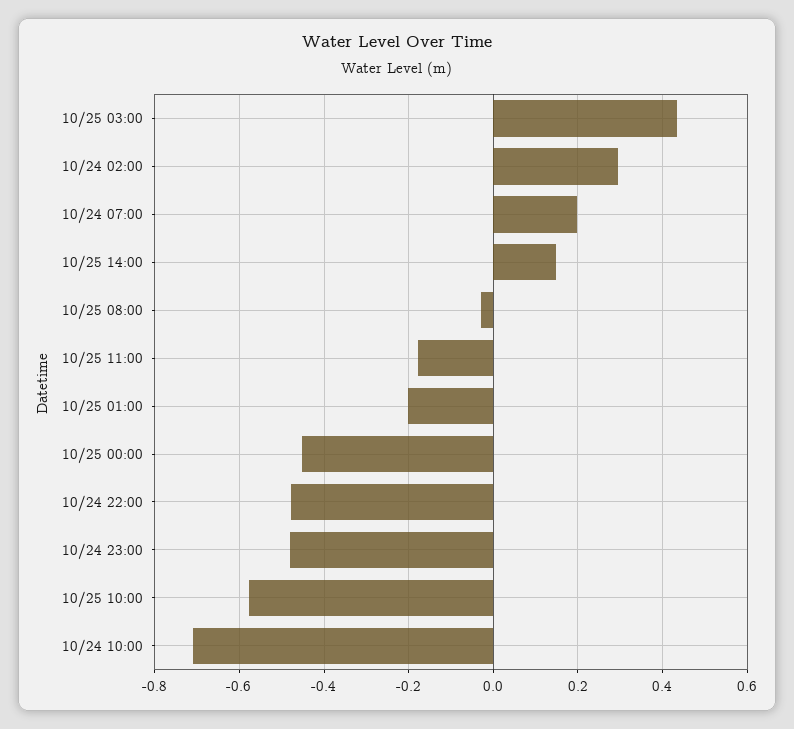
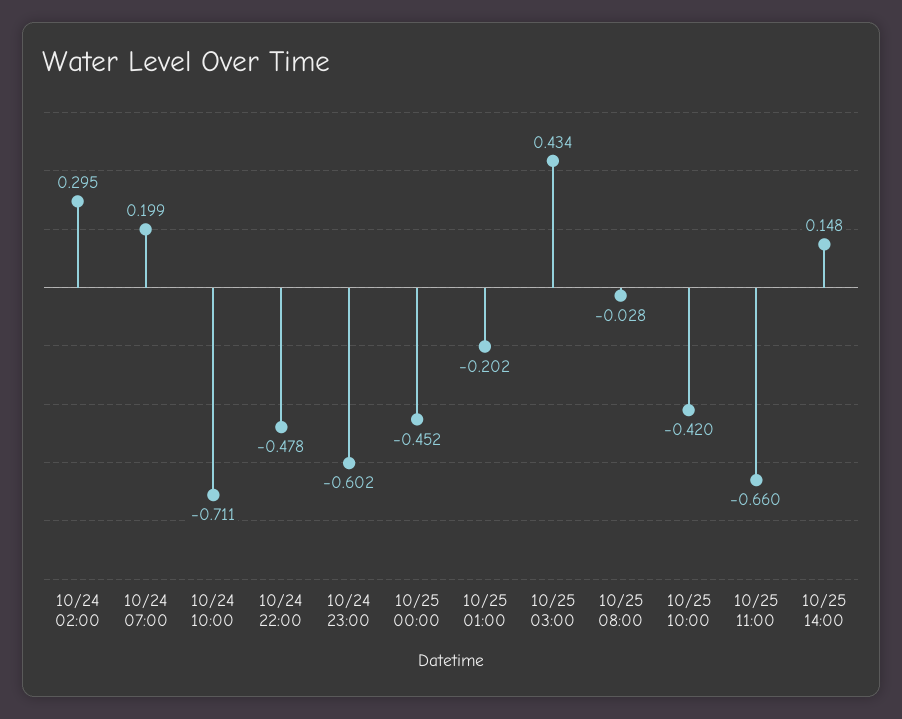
  {
    "10/25 03:00": 0.434,
    "10/24 02:00": 0.295,
    "10/24 07:00": 0.199,
    "10/25 14:00": 0.148,
    "10/25 08:00": -0.028,
-   "10/25 11:00": -0.18,
+   "10/25 11:00": -0.66,
    "10/25 01:00": -0.202,
    "10/25 00:00": -0.452,
    "10/24 22:00": -0.478,
-   "10/24 23:00": -0.48,
+   "10/24 23:00": -0.602,
-   "10/25 10:00": -0.58,
+   "10/25 10:00": -0.42,
    "10/24 10:00": -0.711
  }

